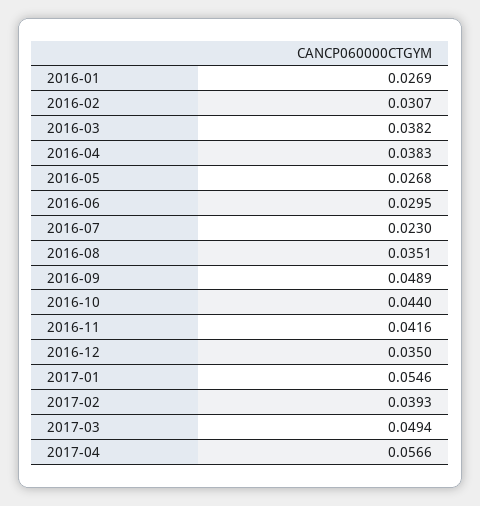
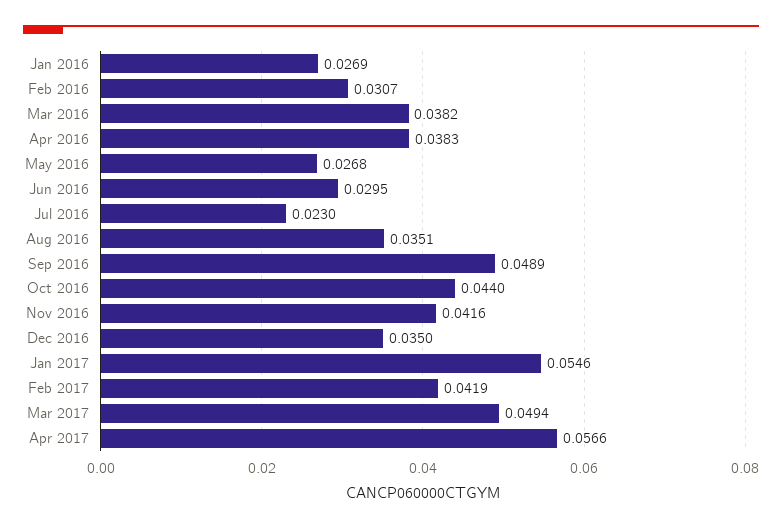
  {
    "2016-01": 0.0269,
    "2016-02": 0.0307,
    "2016-03": 0.0382,
    "2016-04": 0.0383,
    "2016-05": 0.0268,
    "2016-06": 0.0295,
    "2016-07": 0.023,
    "2016-08": 0.0351,
    "2016-09": 0.0489,
    "2016-10": 0.044,
    "2016-11": 0.0416,
    "2016-12": 0.035,
    "2017-01": 0.0546,
-   "2017-02": 0.0393,
+   "2017-02": 0.0419,
    "2017-03": 0.0494,
    "2017-04": 0.0566
  }

